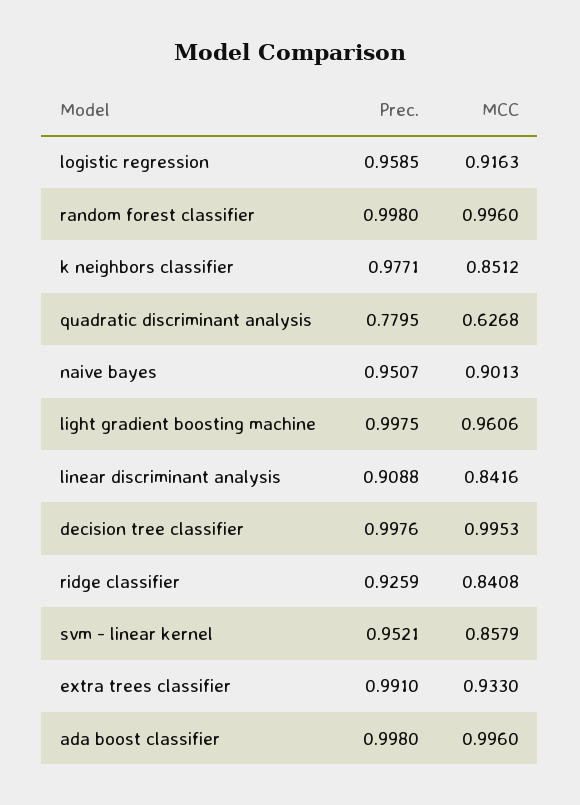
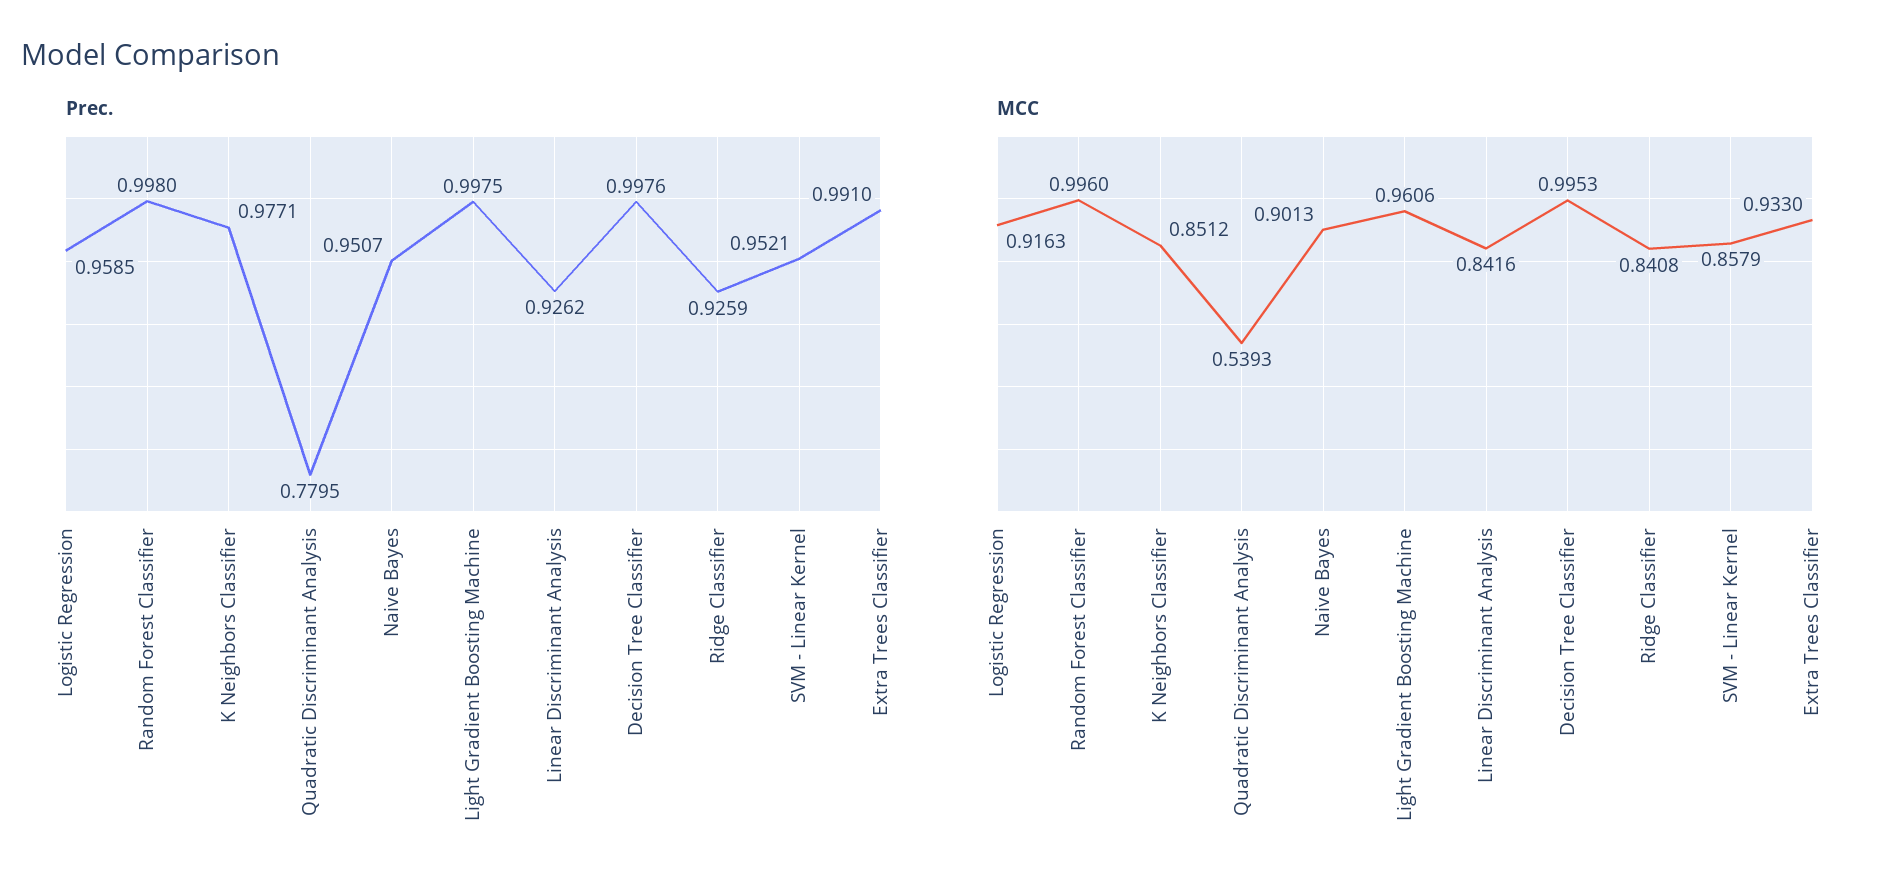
  {
    "Prec.": {
      "logistic regression": 0.9585,
      "random forest classifier": 0.998,
      "k neighbors classifier": 0.9771,
      "quadratic discriminant analysis": 0.7795,
      "naive bayes": 0.9507,
      "light gradient boosting machine": 0.9975,
-     "linear discriminant analysis": 0.9088,
+     "linear discriminant analysis": 0.9262,
      "decision tree classifier": 0.9976,
      "ridge classifier": 0.9259,
      "svm - linear kernel": 0.9521,
-     "extra trees classifier": 0.991,
+     "extra trees classifier": 0.991
-     "ada boost classifier": 0.998
    },
    "MCC": {
      "logistic regression": 0.9163,
      "random forest classifier": 0.996,
      "k neighbors classifier": 0.8512,
-     "quadratic discriminant analysis": 0.6268,
+     "quadratic discriminant analysis": 0.5393,
      "naive bayes": 0.9013,
      "light gradient boosting machine": 0.9606,
      "linear discriminant analysis": 0.8416,
      "decision tree classifier": 0.9953,
      "ridge classifier": 0.8408,
      "svm - linear kernel": 0.8579,
-     "extra trees classifier": 0.933,
+     "extra trees classifier": 0.933
-     "ada boost classifier": 0.996
    }
  }

